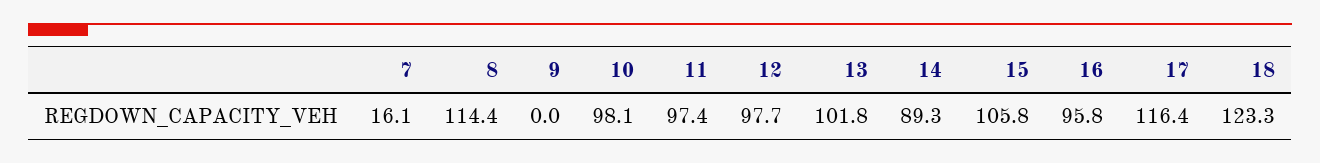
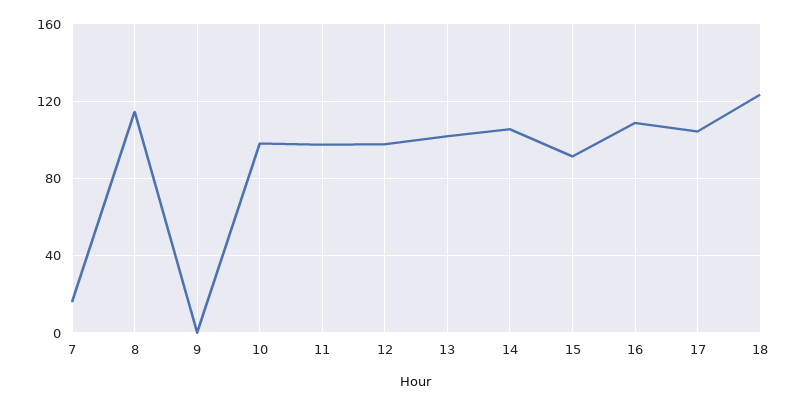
  {
    "7": 16.1,
    "8": 114.4,
    "9": 0,
    "10": 98.1,
    "11": 97.4,
    "12": 97.7,
    "13": 101.8,
-   "14": 89.3,
+   "14": 105,
-   "15": 105.8,
+   "15": 90,
-   "16": 95.8,
+   "16": 110,
-   "17": 116.4,
+   "17": 105,
    "18": 123.3
  }

